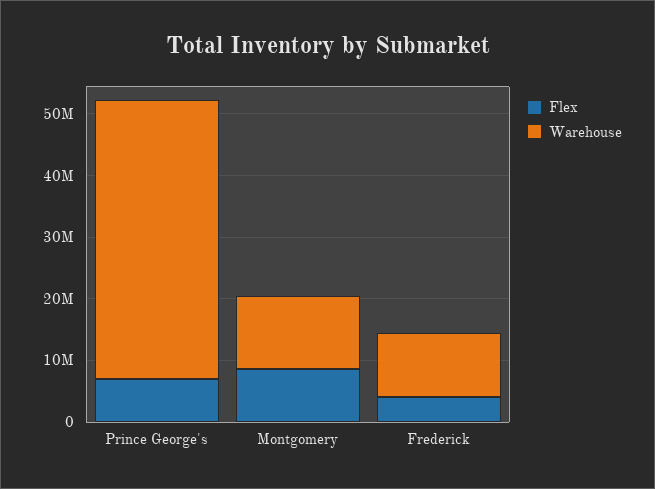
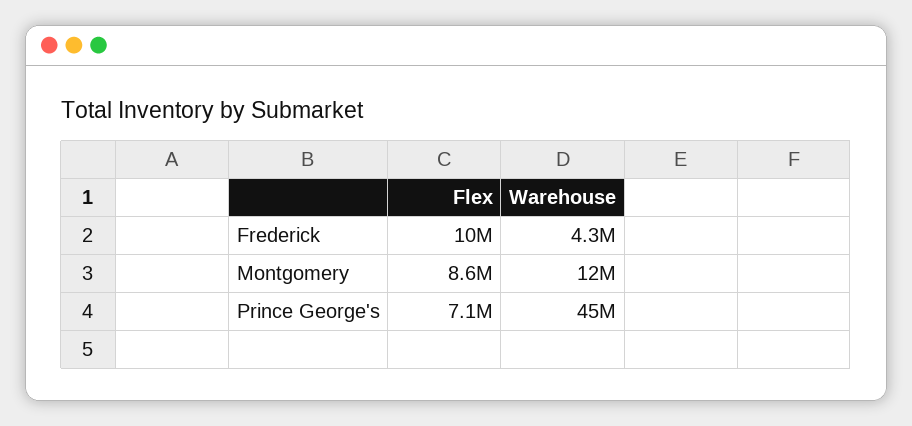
  {
    "Flex": {
      "Prince George's": 7100000,
      "Montgomery": 8600000,
-     "Frederick": 4000000
+     "Frederick": 10000000
    },
    "Warehouse": {
      "Prince George's": 45000000,
      "Montgomery": 12000000,
-     "Frederick": 10000000
+     "Frederick": 4300000
    }
  }

